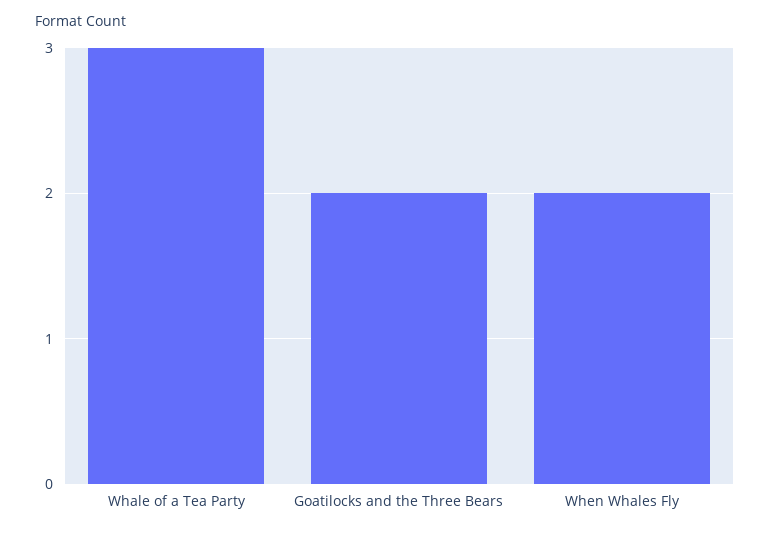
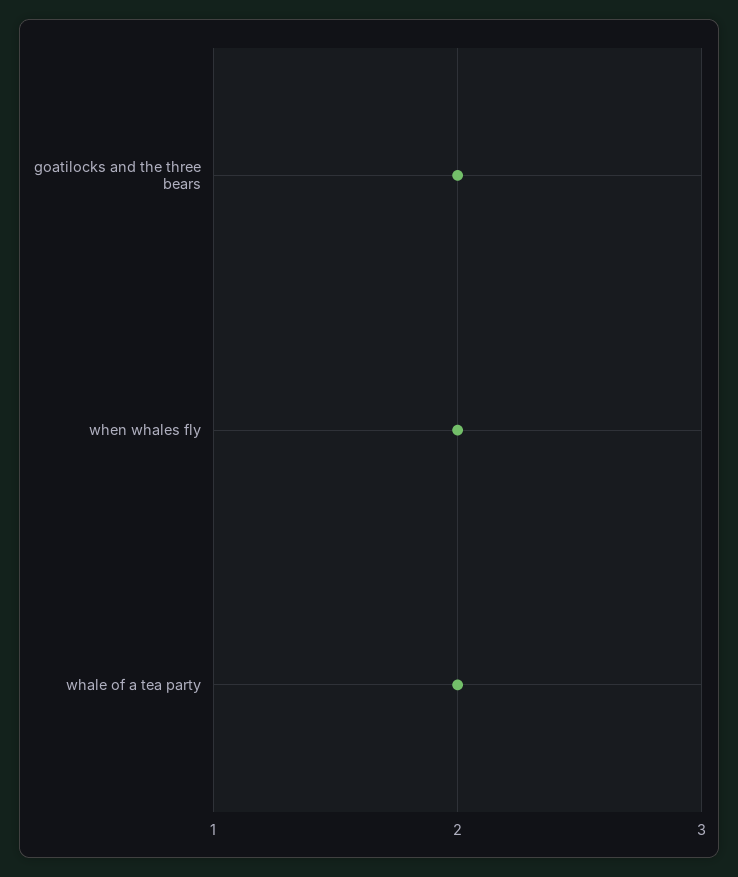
  {
-   "Whale of a Tea Party": 3,
+   "Whale of a Tea Party": 2,
    "Goatilocks and the Three Bears": 2,
    "When Whales Fly": 2
  }

